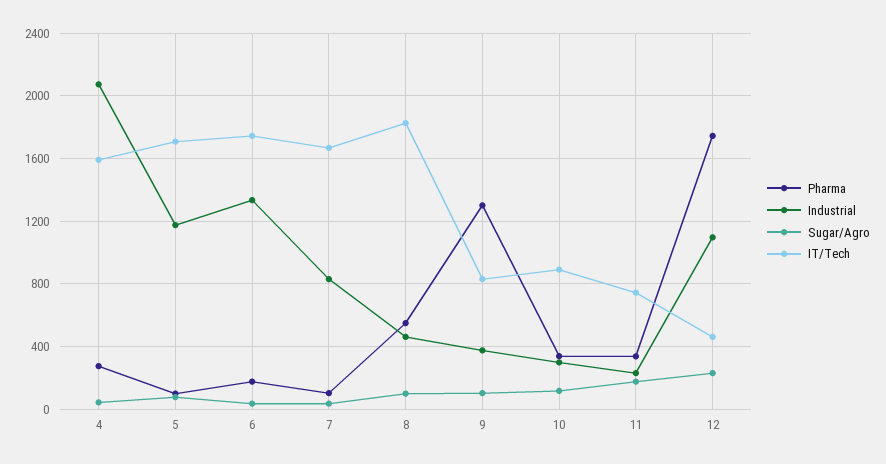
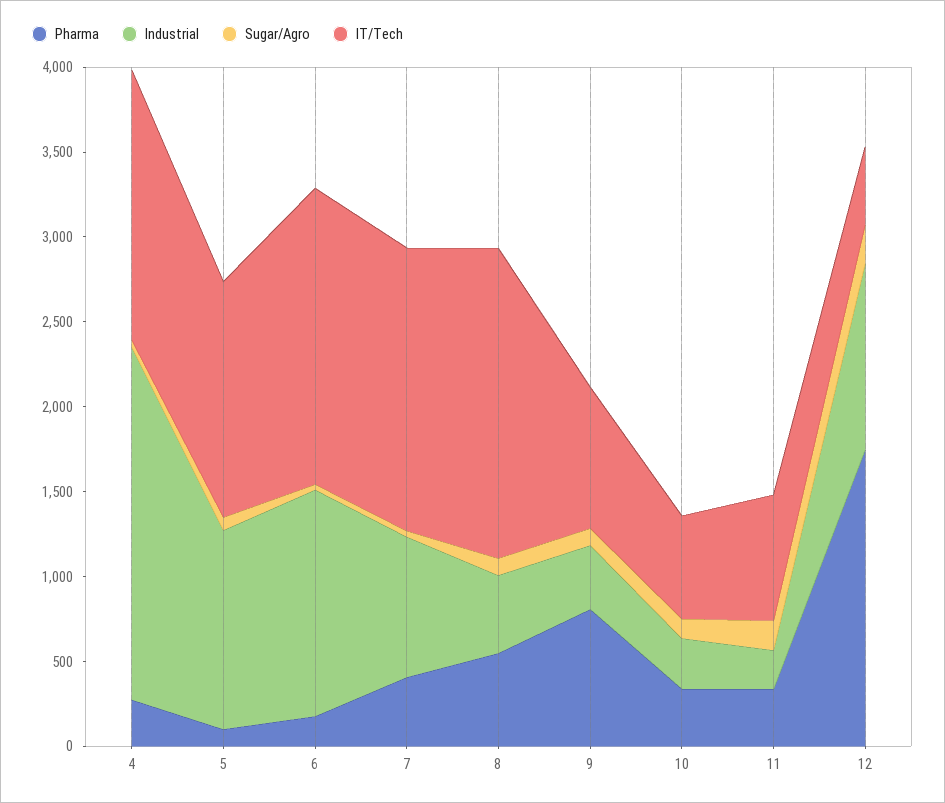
  {
    "Pharma": {
      "4": 250,
      "5": 100,
      "6": 200,
-     "7": 100,
+     "7": 400,
      "8": 550,
-     "9": 1300,
+     "9": 800,
      "10": 350,
      "11": 350,
      "12": 1750
    },
    "Industrial": {
      "4": 2050,
      "5": 1150,
      "6": 1350,
      "7": 850,
      "8": 450,
      "9": 350,
      "10": 300,
      "11": 250,
      "12": 1100
    },
    "Sugar/Agro": {
      "4": 50,
      "5": 100,
      "6": 50,
      "7": 50,
      "8": 100,
      "9": 100,
      "10": 100,
      "11": 200,
      "12": 250
    },
    "IT/Tech": {
      "4": 1600,
-     "5": 1700,
+     "5": 1400,
      "6": 1750,
      "7": 1650,
      "8": 1850,
      "9": 850,
-     "10": 900,
+     "10": 600,
      "11": 750,
      "12": 450
    }
  }

